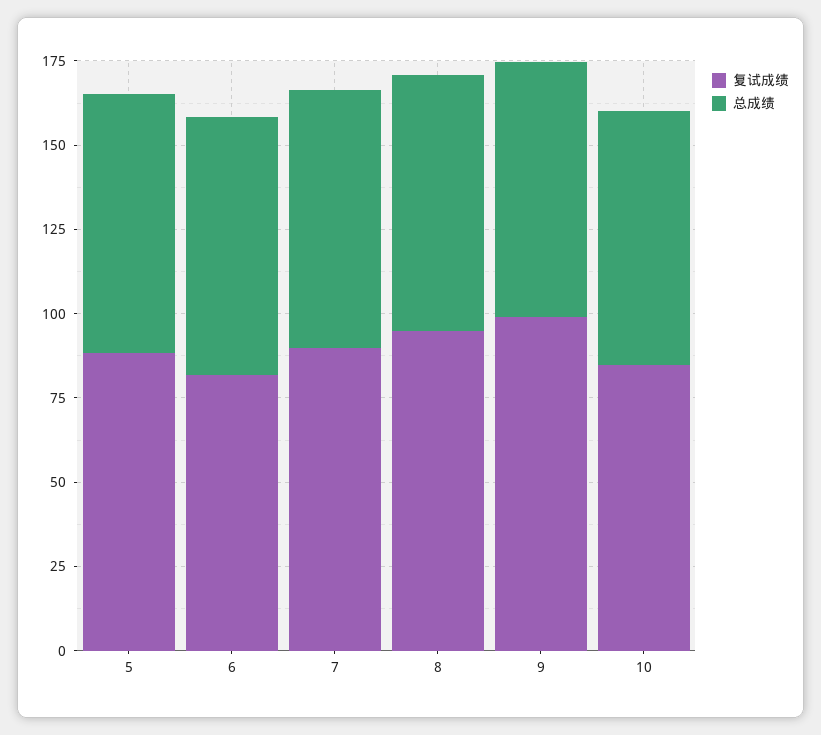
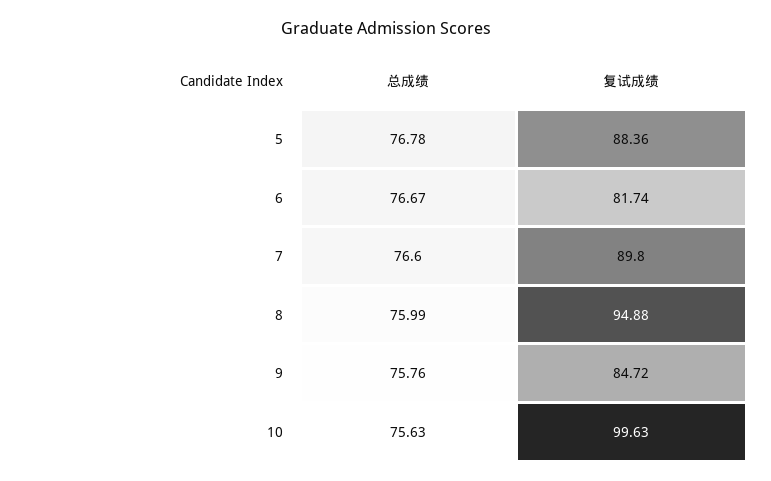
  {
    "复试成绩": {
      "5": 88.36,
      "6": 81.74,
      "7": 89.8,
      "8": 94.88,
-     "9": 100,
+     "9": 84.72,
-     "10": 85
+     "10": 99.63
    },
    "总成绩": {
      "5": 76.78,
      "6": 76.67,
      "7": 76.6,
      "8": 75.99,
      "9": 75.76,
      "10": 75.63
    }
  }

